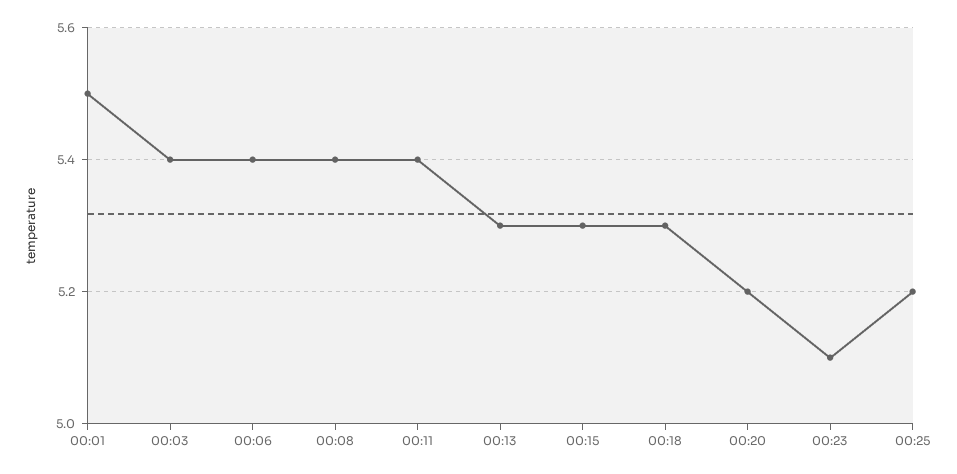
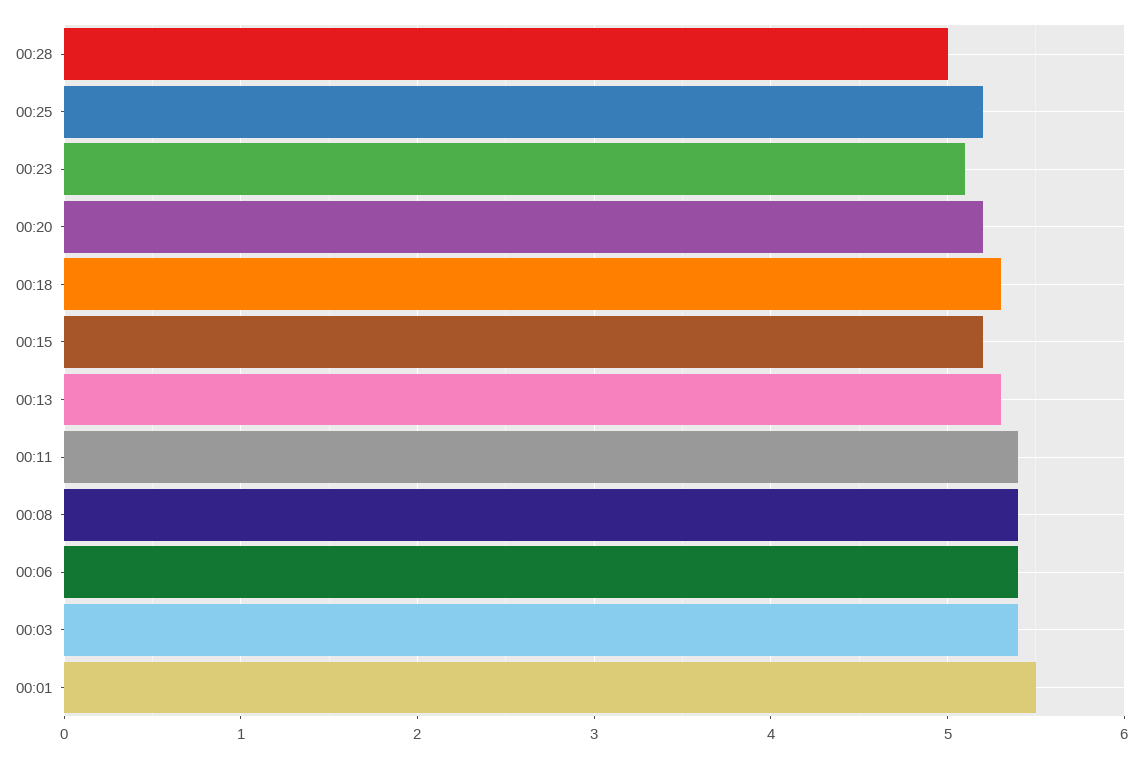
  {
    "00:01": 5.5,
    "00:03": 5.4,
    "00:06": 5.4,
    "00:08": 5.4,
    "00:11": 5.4,
    "00:13": 5.3,
-   "00:15": 5.3,
+   "00:15": 5.2,
    "00:18": 5.3,
    "00:20": 5.2,
    "00:23": 5.1,
-   "00:25": 5.2
+   "00:25": 5.2,
+   "00:28": 5
  }

